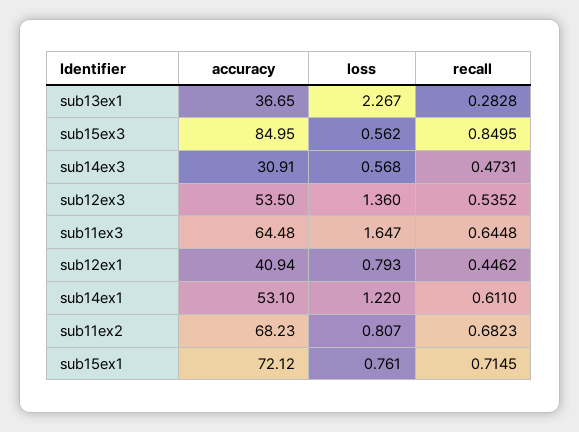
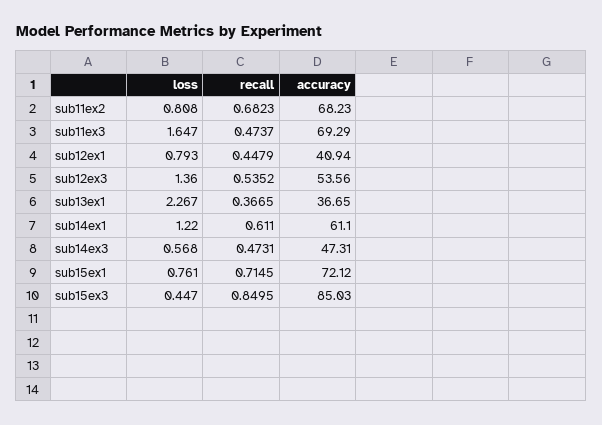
  {
    "accuracy": {
      "sub13ex1": 36.65,
-     "sub15ex3": 84.95,
+     "sub15ex3": 85.03,
-     "sub14ex3": 30.91,
+     "sub14ex3": 47.31,
-     "sub12ex3": 53.5,
+     "sub12ex3": 53.56,
-     "sub11ex3": 64.48,
+     "sub11ex3": 69.29,
      "sub12ex1": 40.94,
-     "sub14ex1": 53.1,
+     "sub14ex1": 61.1,
      "sub11ex2": 68.23,
      "sub15ex1": 72.12
    },
    "loss": {
      "sub13ex1": 2.267,
-     "sub15ex3": 0.562,
+     "sub15ex3": 0.447,
      "sub14ex3": 0.568,
      "sub12ex3": 1.36,
      "sub11ex3": 1.647,
      "sub12ex1": 0.793,
      "sub14ex1": 1.22,
-     "sub11ex2": 0.807,
+     "sub11ex2": 0.808,
      "sub15ex1": 0.761
    },
    "recall": {
-     "sub13ex1": 0.2828,
+     "sub13ex1": 0.3665,
      "sub15ex3": 0.8495,
      "sub14ex3": 0.4731,
      "sub12ex3": 0.5352,
-     "sub11ex3": 0.6448,
+     "sub11ex3": 0.4737,
-     "sub12ex1": 0.4462,
+     "sub12ex1": 0.4479,
      "sub14ex1": 0.611,
      "sub11ex2": 0.6823,
      "sub15ex1": 0.7145
    }
  }

